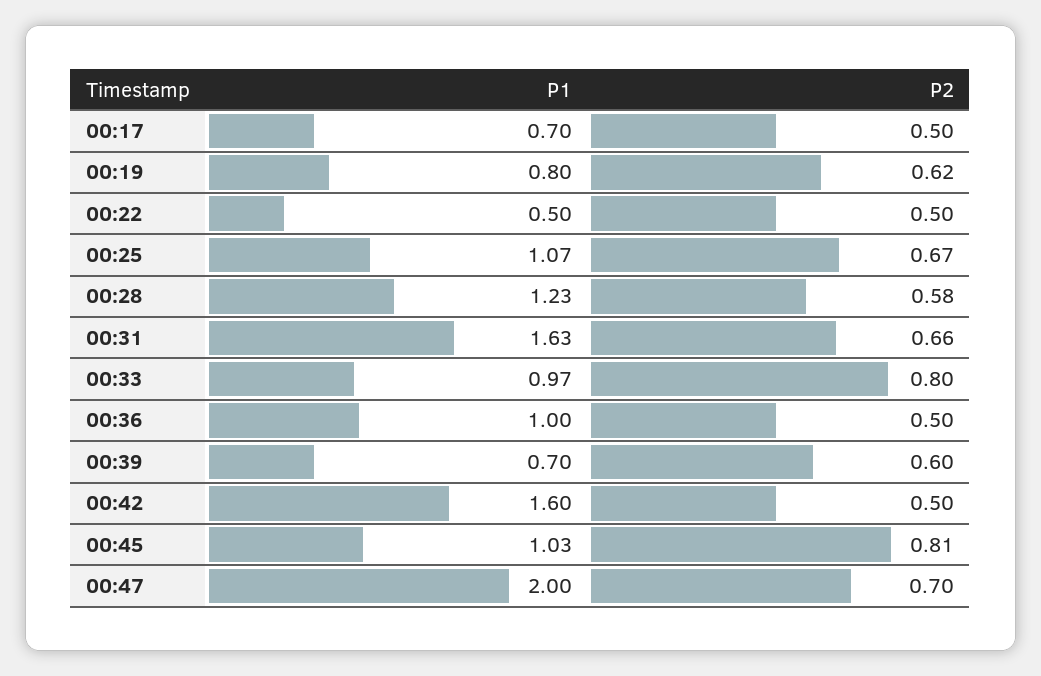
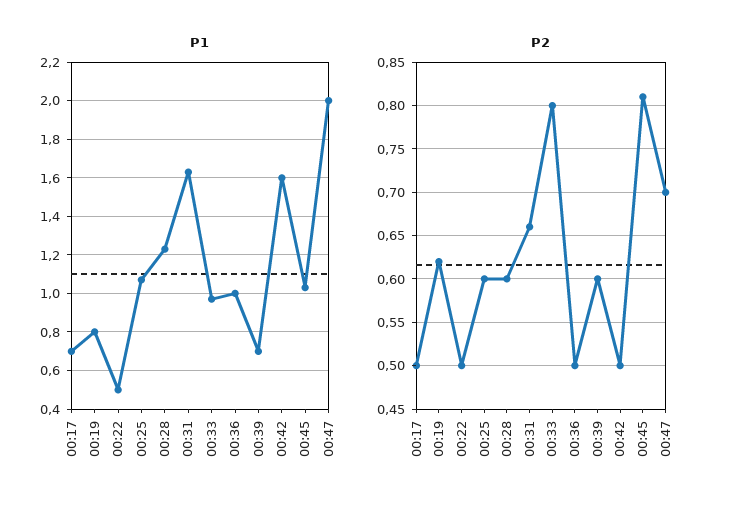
  {
    "P1": {
      "00:17": 0.7,
      "00:19": 0.8,
      "00:22": 0.5,
      "00:25": 1.07,
      "00:28": 1.23,
      "00:31": 1.63,
      "00:33": 0.97,
      "00:36": 1,
      "00:39": 0.7,
      "00:42": 1.6,
      "00:45": 1.03,
      "00:47": 2
    },
    "P2": {
      "00:17": 0.5,
      "00:19": 0.62,
      "00:22": 0.5,
-     "00:25": 0.67,
+     "00:25": 0.6,
-     "00:28": 0.58,
+     "00:28": 0.6,
      "00:31": 0.66,
      "00:33": 0.8,
      "00:36": 0.5,
      "00:39": 0.6,
      "00:42": 0.5,
      "00:45": 0.81,
      "00:47": 0.7
    }
  }

